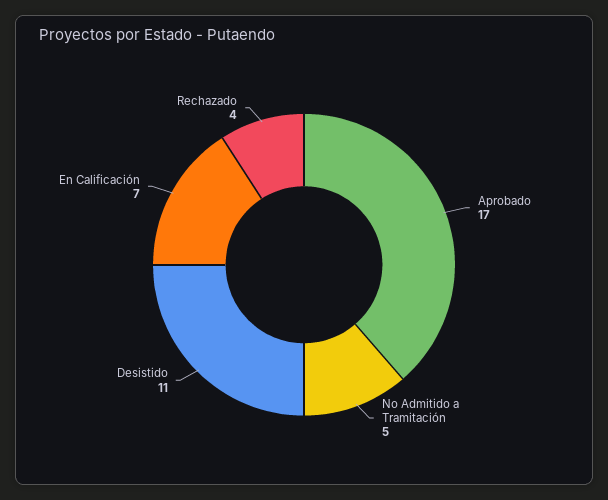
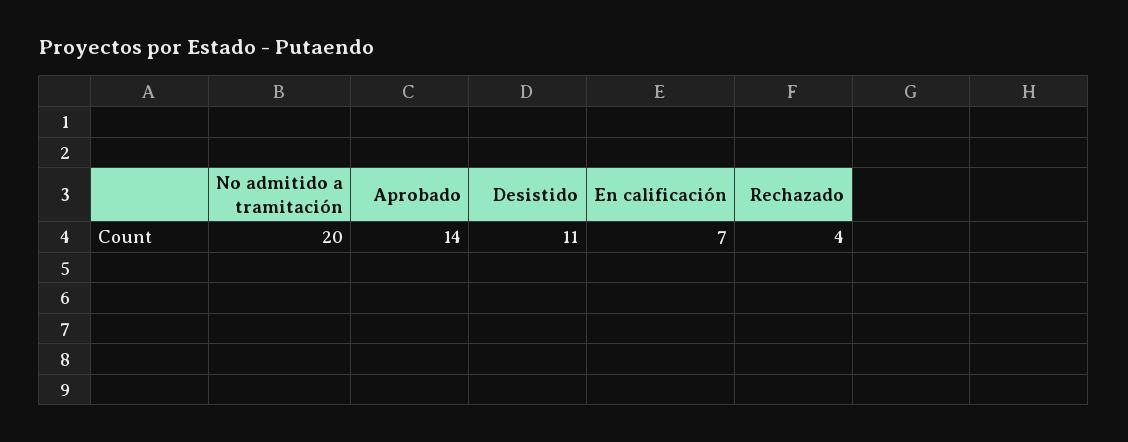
  {
-   "Aprobado": 17,
+   "Aprobado": 14,
-   "No Admitido a Tramitación": 5,
+   "No Admitido a Tramitación": 20,
    "Desistido": 11,
    "En Calificación": 7,
    "Rechazado": 4
  }

